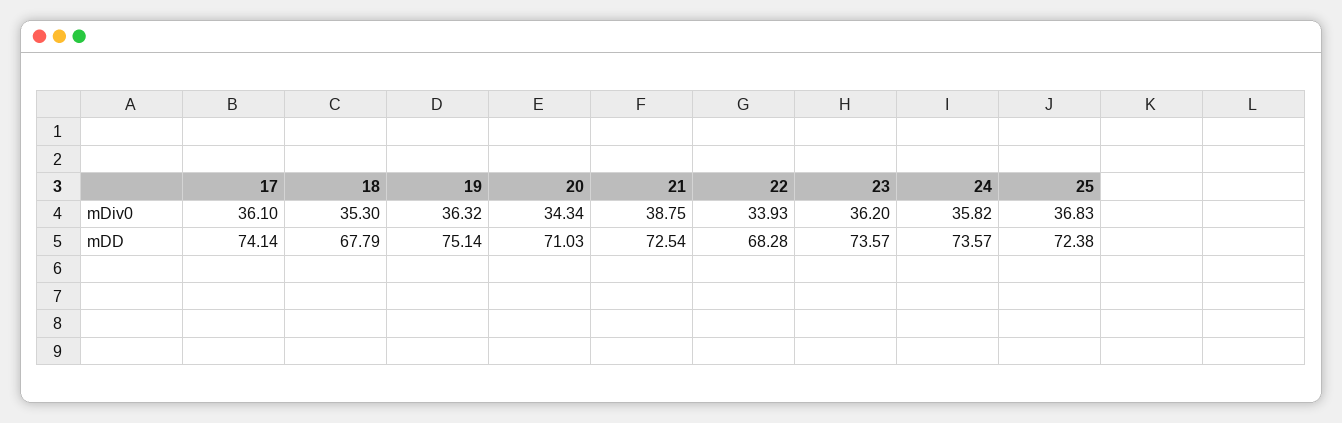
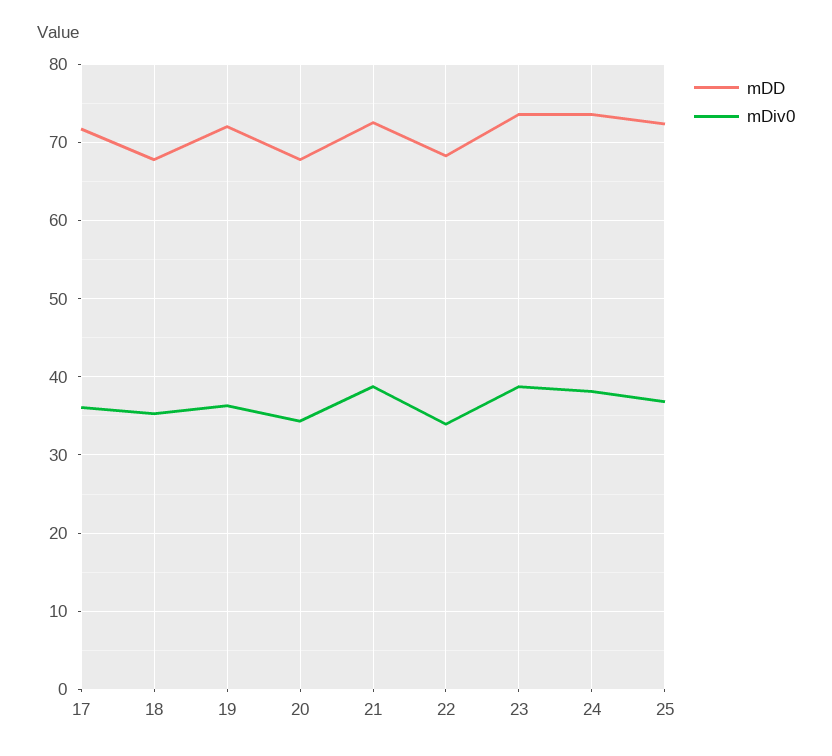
  {
    "mDiv0": {
      "17": 36.1,
      "18": 35.3,
      "19": 36.32,
      "20": 34.34,
      "21": 38.75,
      "22": 33.93,
-     "23": 36.2,
+     "23": 39,
-     "24": 35.82,
+     "24": 38,
      "25": 36.83
    },
    "mDD": {
-     "17": 74.14,
+     "17": 72,
      "18": 67.79,
-     "19": 75.14,
+     "19": 72,
-     "20": 71.03,
+     "20": 68,
      "21": 72.54,
      "22": 68.28,
      "23": 73.57,
      "24": 73.57,
      "25": 72.38
    }
  }

